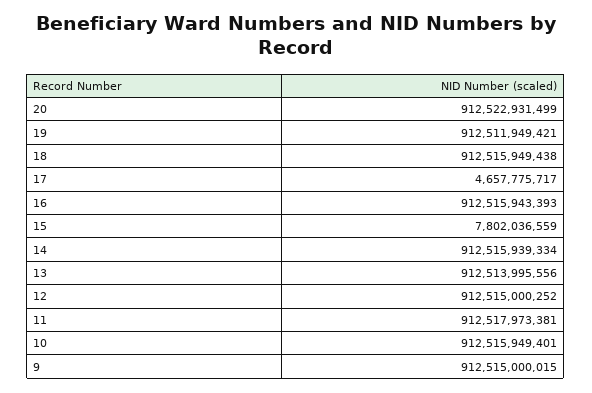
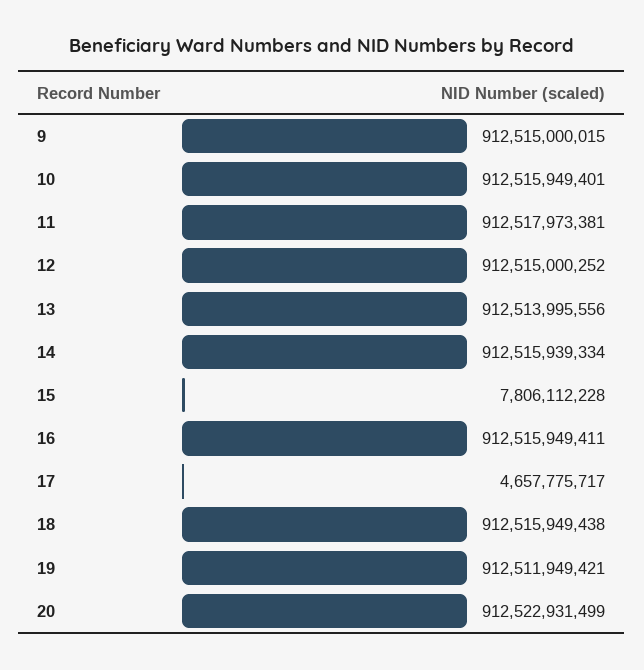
  {
    "20": 912522931499,
    "19": 912511949421,
    "18": 912515949438,
    "17": 4657775717,
-   "16": 912515943393,
+   "16": 912515949411,
-   "15": 7802036559,
+   "15": 7806112228,
    "14": 912515939334,
    "13": 912513995556,
    "12": 912515000252,
    "11": 912517973381,
    "10": 912515949401,
    "9": 912515000015
  }

